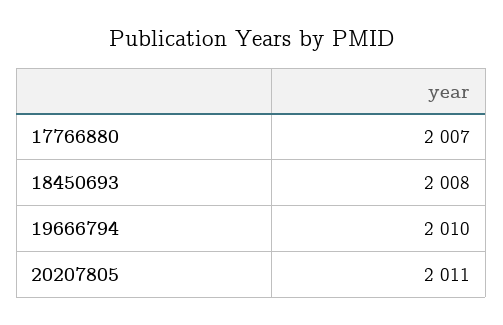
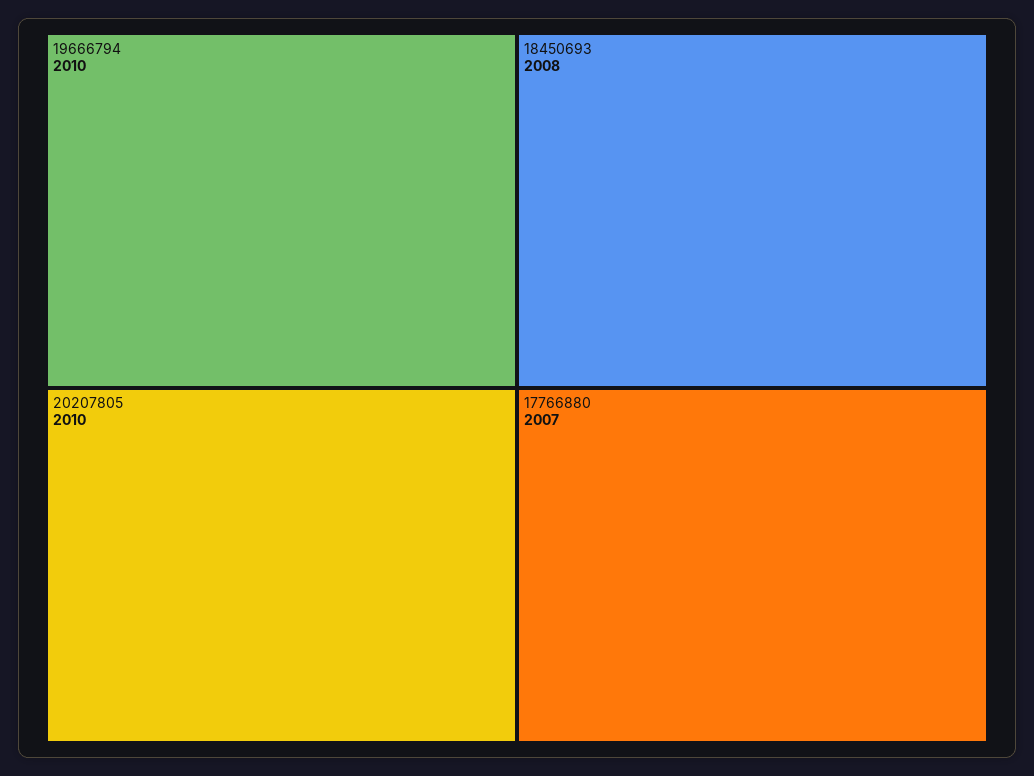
  {
    "17766880": 2007,
    "18450693": 2008,
    "19666794": 2010,
-   "20207805": 2011
+   "20207805": 2010
  }

